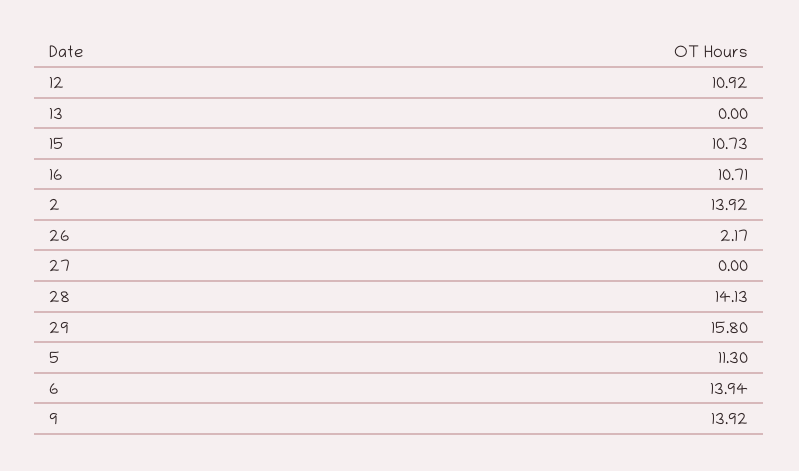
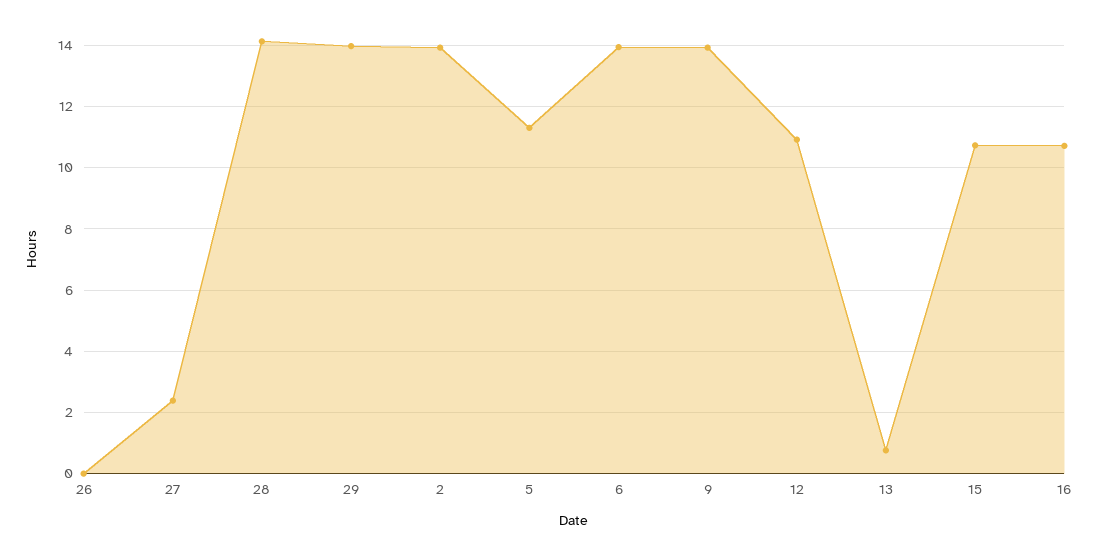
  {
    "12": 10.92,
-   "13": 0,
+   "13": 0.8,
    "15": 10.73,
    "16": 10.71,
    "2": 13.92,
-   "26": 2.17,
+   "26": 0,
-   "27": 0,
+   "27": 2.4,
    "28": 14.13,
-   "29": 15.8,
+   "29": 14,
    "5": 11.3,
    "6": 13.94,
    "9": 13.92
  }

